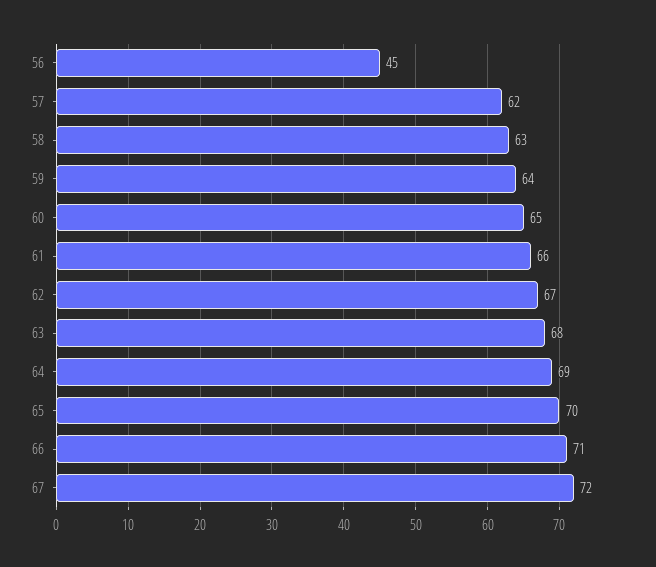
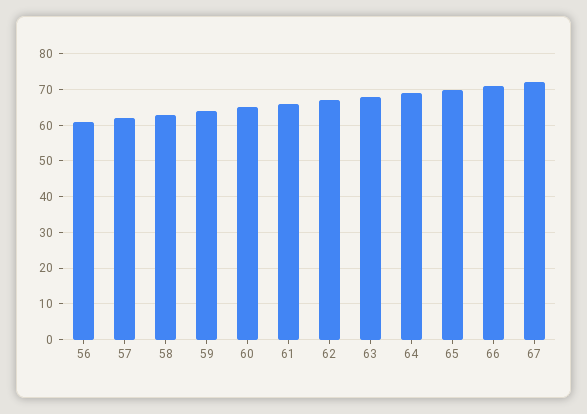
  {
-   "56": 45,
+   "56": 60,
    "57": 62,
    "58": 63,
    "59": 64,
    "60": 65,
    "61": 66,
    "62": 67,
    "63": 68,
    "64": 69,
    "65": 70,
    "66": 71,
    "67": 72
  }

